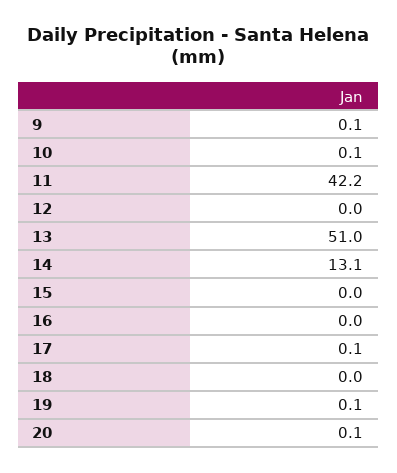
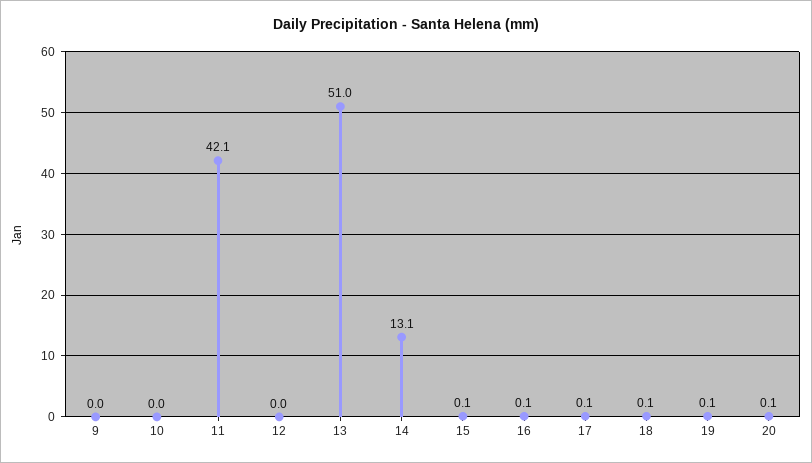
  {
-   "9": 0.1,
+   "9": 0,
-   "10": 0.1,
+   "10": 0,
-   "11": 42.2,
+   "11": 42.1,
    "12": 0,
    "13": 51,
    "14": 13.1,
-   "15": 0,
+   "15": 0.1,
-   "16": 0,
+   "16": 0.1,
    "17": 0.1,
-   "18": 0,
+   "18": 0.1,
    "19": 0.1,
    "20": 0.1
  }

